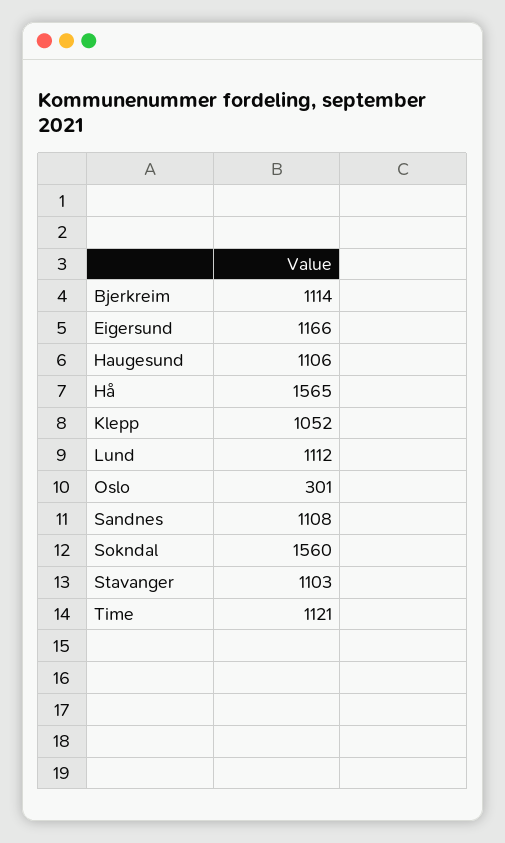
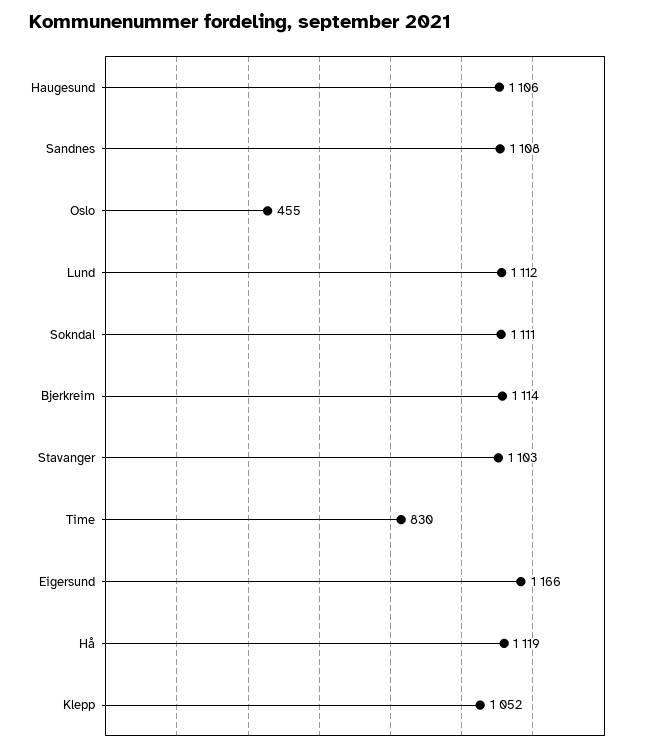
  {
    "Bjerkreim": 1114,
    "Eigersund": 1166,
    "Haugesund": 1106,
-   "Hå": 1565,
+   "Hå": 1119,
    "Klepp": 1052,
    "Lund": 1112,
-   "Oslo": 301,
+   "Oslo": 455,
    "Sandnes": 1108,
-   "Sokndal": 1560,
+   "Sokndal": 1111,
    "Stavanger": 1103,
-   "Time": 1121
+   "Time": 830
  }

